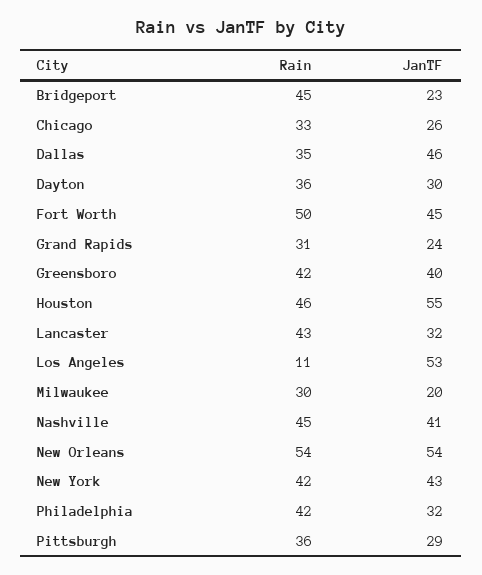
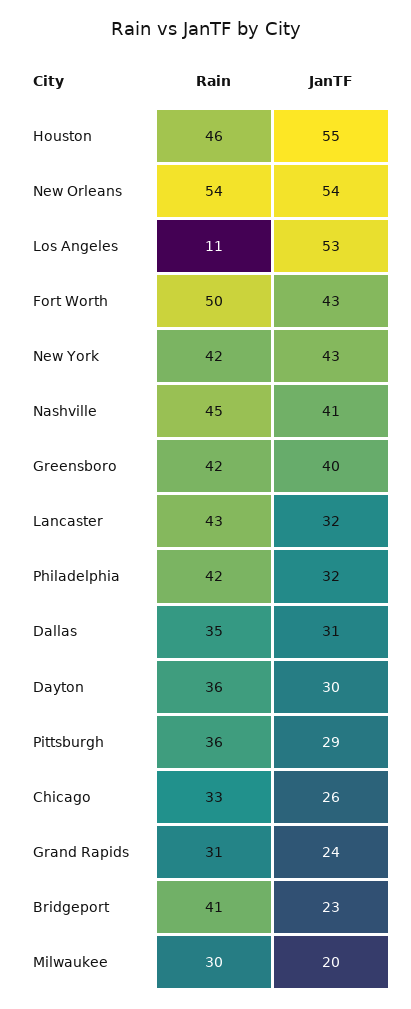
  {
    "Rain": {
-     "Bridgeport": 45,
+     "Bridgeport": 41,
      "Chicago": 33,
      "Dallas": 35,
      "Dayton": 36,
      "Fort Worth": 50,
      "Grand Rapids": 31,
      "Greensboro": 42,
      "Houston": 46,
      "Lancaster": 43,
      "Los Angeles": 11,
      "Milwaukee": 30,
      "Nashville": 45,
      "New Orleans": 54,
      "New York": 42,
      "Philadelphia": 42,
      "Pittsburgh": 36
    },
    "JanTF": {
      "Bridgeport": 23,
      "Chicago": 26,
-     "Dallas": 46,
+     "Dallas": 31,
      "Dayton": 30,
-     "Fort Worth": 45,
+     "Fort Worth": 43,
      "Grand Rapids": 24,
      "Greensboro": 40,
      "Houston": 55,
      "Lancaster": 32,
      "Los Angeles": 53,
      "Milwaukee": 20,
      "Nashville": 41,
      "New Orleans": 54,
      "New York": 43,
      "Philadelphia": 32,
      "Pittsburgh": 29
    }
  }

